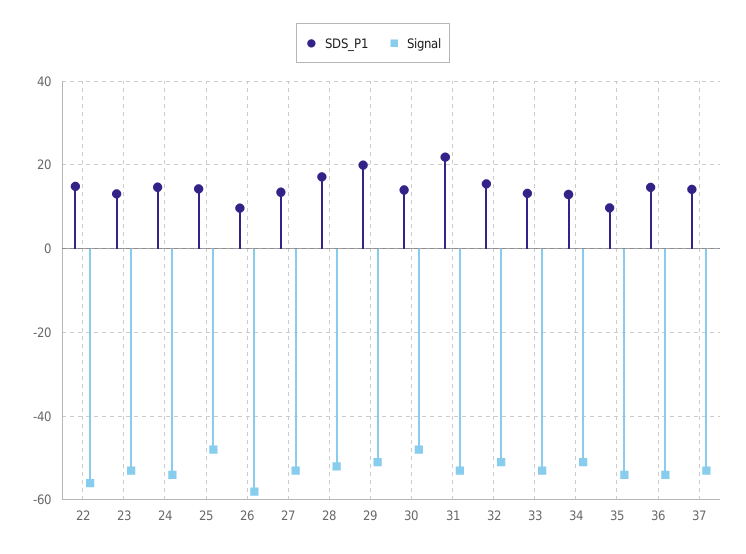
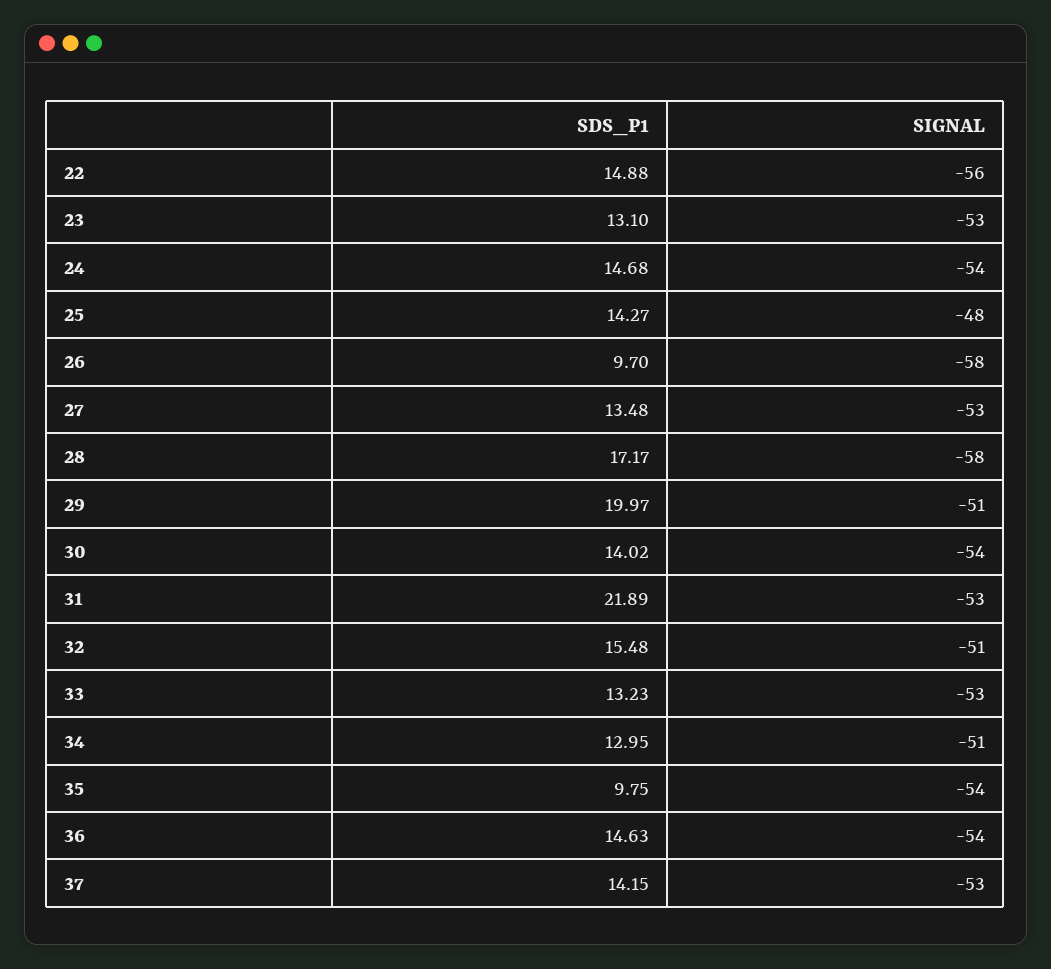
  {
    "SDS_P1": {
      "22": 14.88,
      "23": 13.1,
      "24": 14.68,
      "25": 14.27,
      "26": 9.7,
      "27": 13.48,
      "28": 17.17,
      "29": 19.97,
      "30": 14.02,
      "31": 21.89,
      "32": 15.48,
      "33": 13.23,
      "34": 12.95,
      "35": 9.75,
      "36": 14.63,
      "37": 14.15
    },
    "Signal": {
      "22": -56,
      "23": -53,
      "24": -54,
      "25": -48,
      "26": -58,
      "27": -53,
-     "28": -52,
+     "28": -58,
      "29": -51,
-     "30": -48,
+     "30": -54,
      "31": -53,
      "32": -51,
      "33": -53,
      "34": -51,
      "35": -54,
      "36": -54,
      "37": -53
    }
  }

